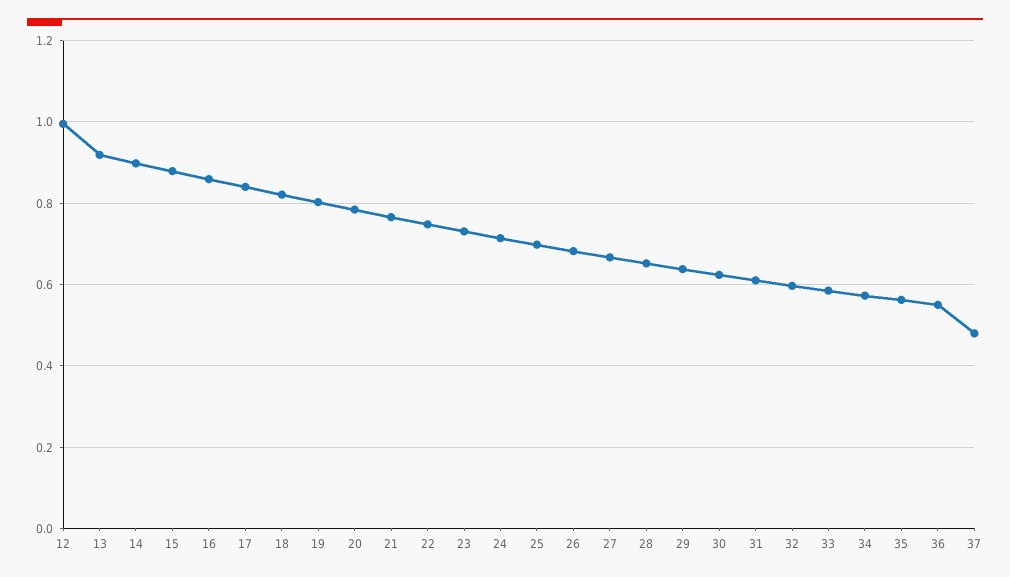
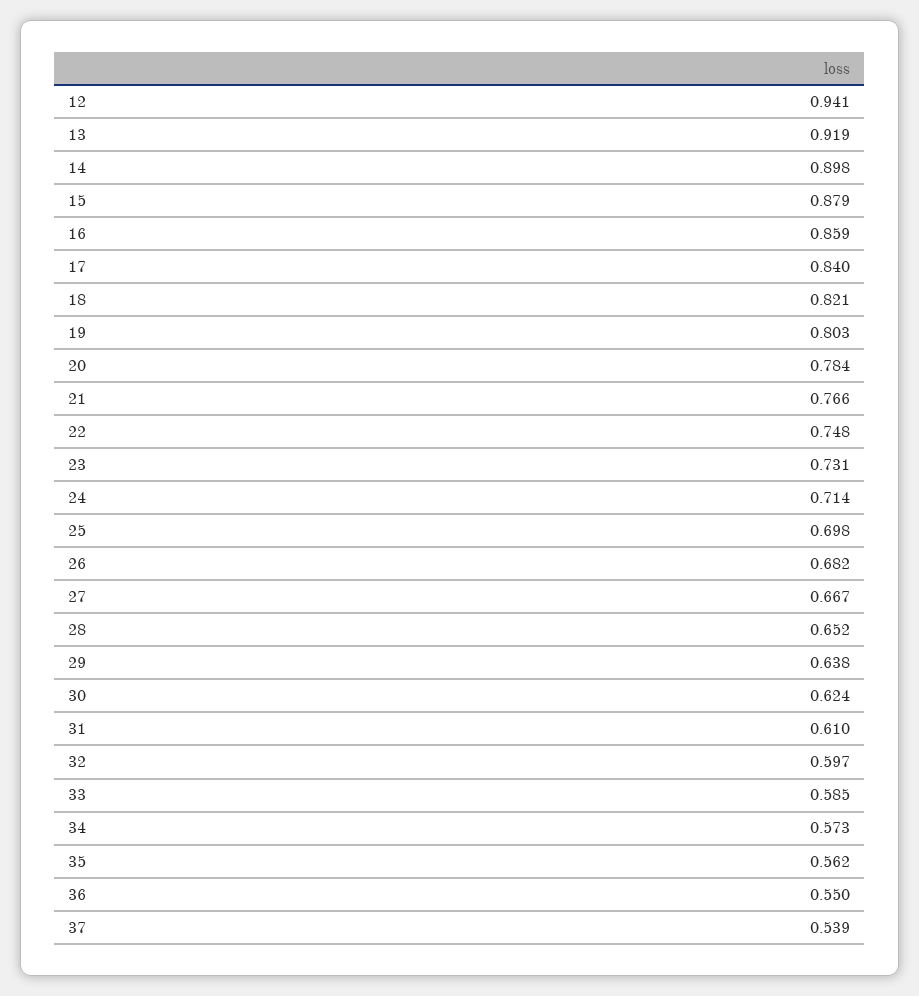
  {
-   "12": 1,
+   "12": 0.941,
    "13": 0.919,
    "14": 0.898,
    "15": 0.879,
    "16": 0.859,
    "17": 0.84,
    "18": 0.821,
    "19": 0.803,
    "20": 0.784,
    "21": 0.766,
    "22": 0.748,
    "23": 0.731,
    "24": 0.714,
    "25": 0.698,
    "26": 0.682,
    "27": 0.667,
    "28": 0.652,
    "29": 0.638,
    "30": 0.624,
    "31": 0.61,
    "32": 0.597,
    "33": 0.585,
    "34": 0.573,
    "35": 0.562,
    "36": 0.55,
-   "37": 0.48
+   "37": 0.539
  }

